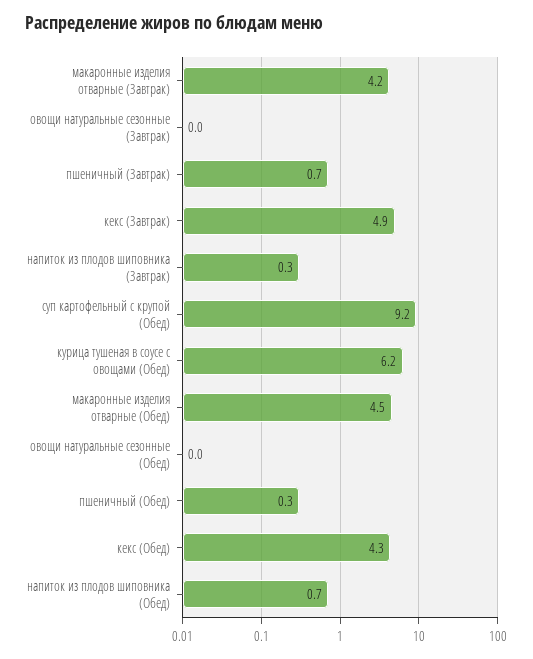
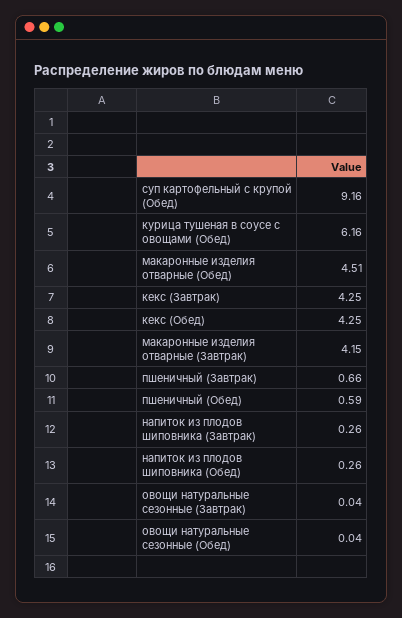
  {
    "макаронные изделия отварные (Завтрак)": 4.15,
    "овощи натуральные сезонные (Завтрак)": 0.04,
    "пшеничный (Завтрак)": 0.66,
-   "кекс (Завтрак)": 4.9,
+   "кекс (Завтрак)": 4.25,
    "напиток из плодов шиповника (Завтрак)": 0.26,
    "суп картофельный с крупой (Обед)": 9.16,
    "курица тушеная в соусе с овощами (Обед)": 6.16,
    "макаронные изделия отварные (Обед)": 4.51,
    "овощи натуральные сезонные (Обед)": 0.04,
-   "пшеничный (Обед)": 0.3,
+   "пшеничный (Обед)": 0.59,
    "кекс (Обед)": 4.25,
-   "напиток из плодов шиповника (Обед)": 0.7
+   "напиток из плодов шиповника (Обед)": 0.26
  }

